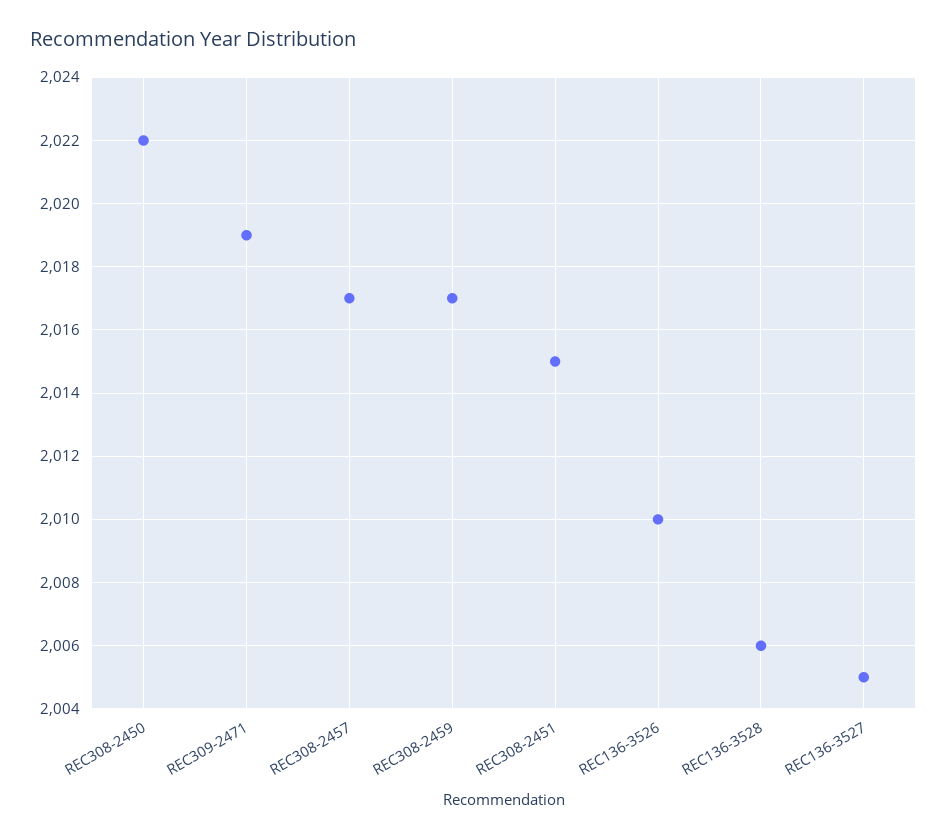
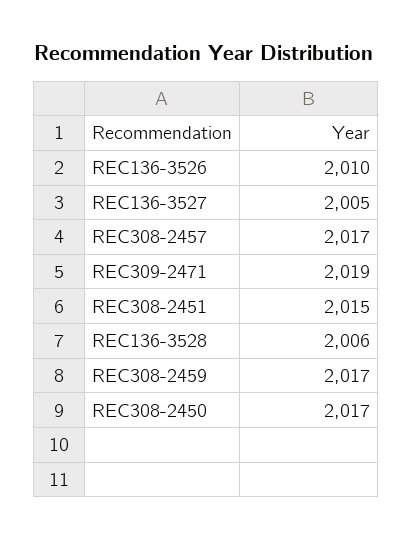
  {
-   "REC308-2450": 2022,
+   "REC308-2450": 2017,
    "REC309-2471": 2019,
    "REC308-2457": 2017,
    "REC308-2459": 2017,
    "REC308-2451": 2015,
    "REC136-3526": 2010,
    "REC136-3528": 2006,
    "REC136-3527": 2005
  }

